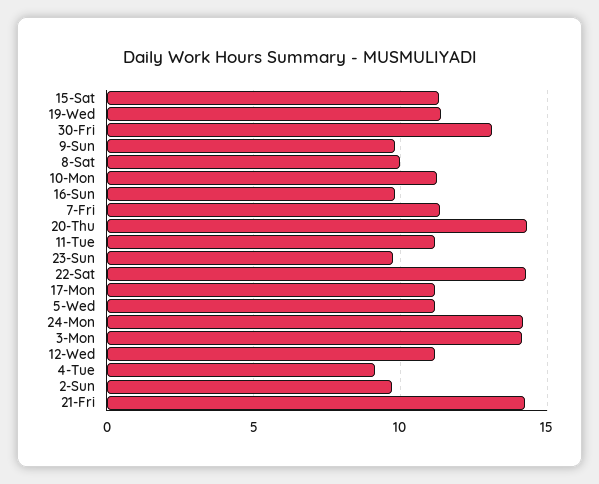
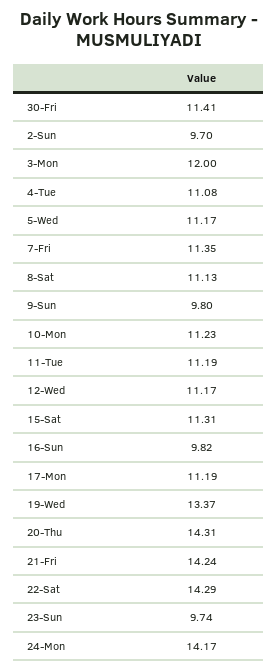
  {
    "15-Sat": 11.31,
-   "19-Wed": 11.5,
+   "19-Wed": 13.37,
-   "30-Fri": 13,
+   "30-Fri": 11.41,
    "9-Sun": 9.8,
-   "8-Sat": 10,
+   "8-Sat": 11.13,
    "10-Mon": 11.23,
    "16-Sun": 9.82,
    "7-Fri": 11.35,
    "20-Thu": 14.31,
    "11-Tue": 11.19,
    "23-Sun": 9.74,
    "22-Sat": 14.29,
    "17-Mon": 11.19,
    "5-Wed": 11.17,
    "24-Mon": 14.17,
-   "3-Mon": 14,
+   "3-Mon": 12,
    "12-Wed": 11.17,
-   "4-Tue": 9,
+   "4-Tue": 11.08,
    "2-Sun": 9.7,
    "21-Fri": 14.24
  }

